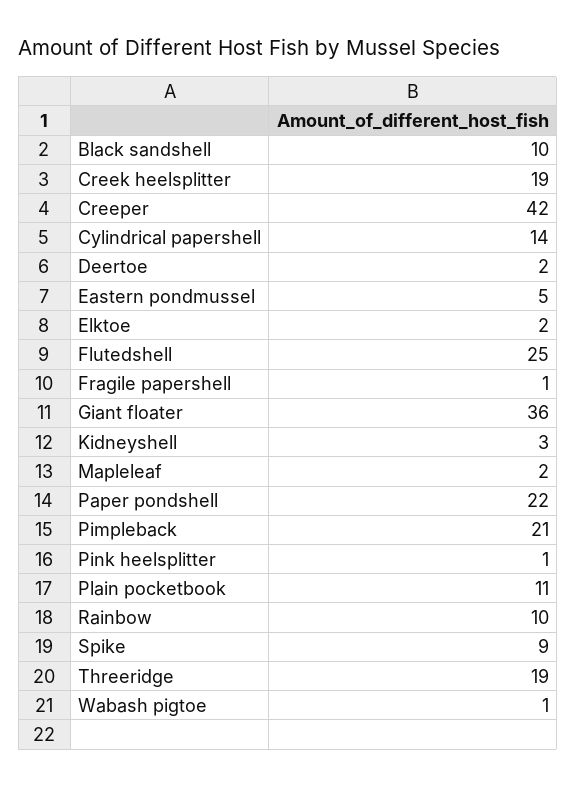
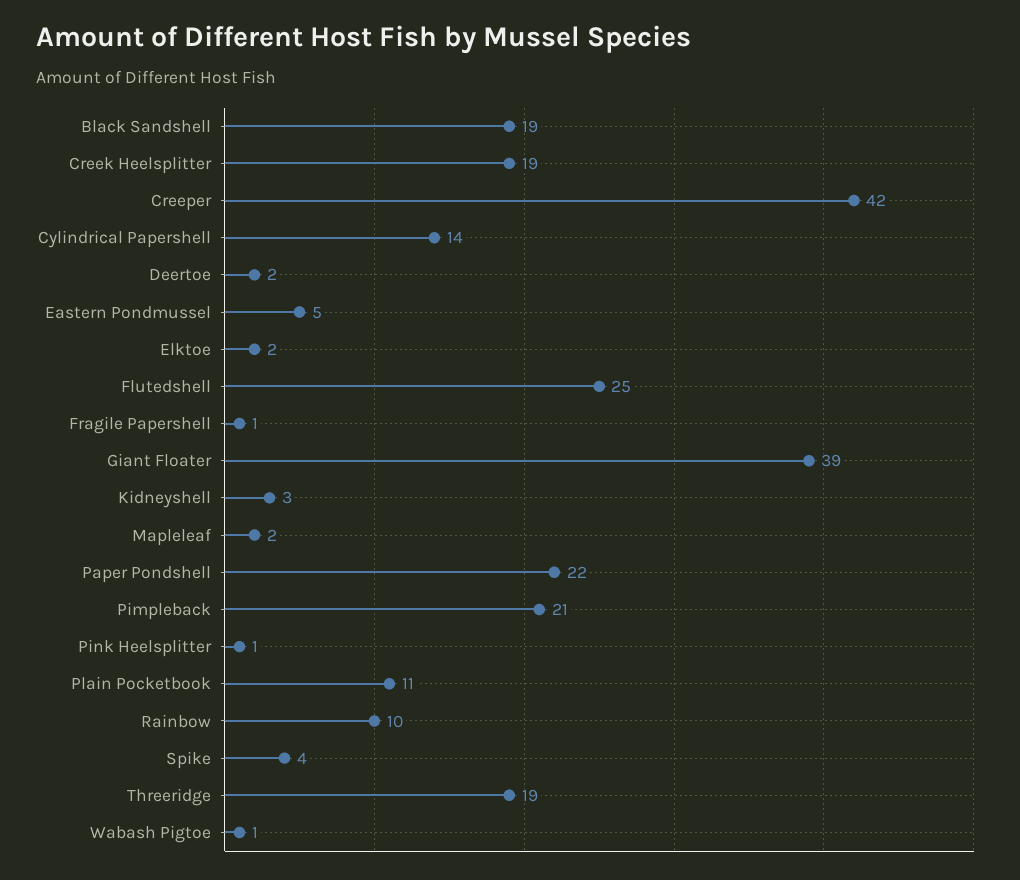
  {
-   "Black sandshell": 10,
+   "Black sandshell": 19,
    "Creek heelsplitter": 19,
    "Creeper": 42,
    "Cylindrical papershell": 14,
    "Deertoe": 2,
    "Eastern pondmussel": 5,
    "Elktoe": 2,
    "Flutedshell": 25,
    "Fragile papershell": 1,
-   "Giant floater": 36,
+   "Giant floater": 39,
    "Kidneyshell": 3,
    "Mapleleaf": 2,
    "Paper pondshell": 22,
    "Pimpleback": 21,
    "Pink heelsplitter": 1,
    "Plain pocketbook": 11,
    "Rainbow": 10,
-   "Spike": 9,
+   "Spike": 4,
    "Threeridge": 19,
    "Wabash pigtoe": 1
  }

